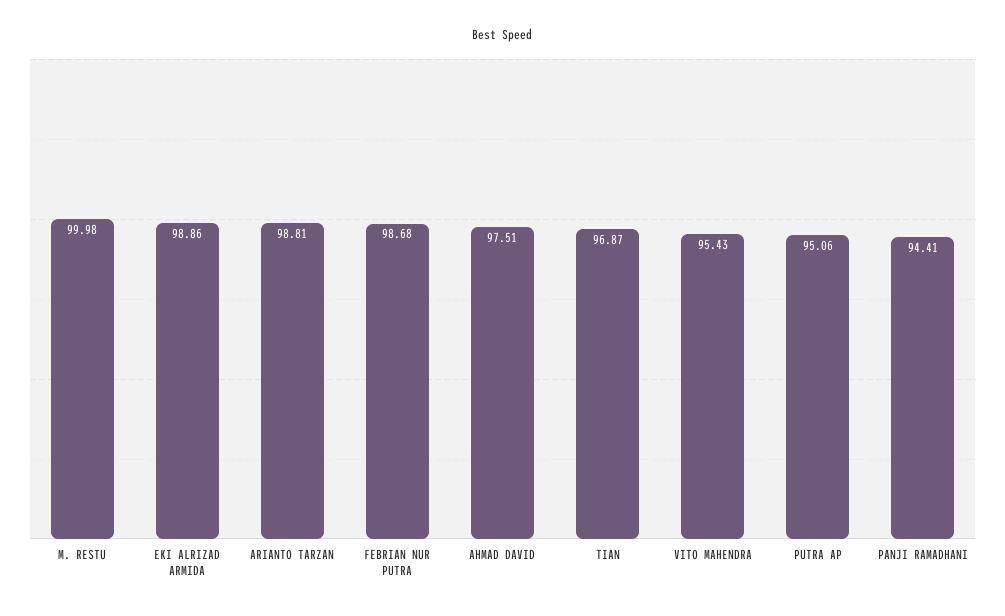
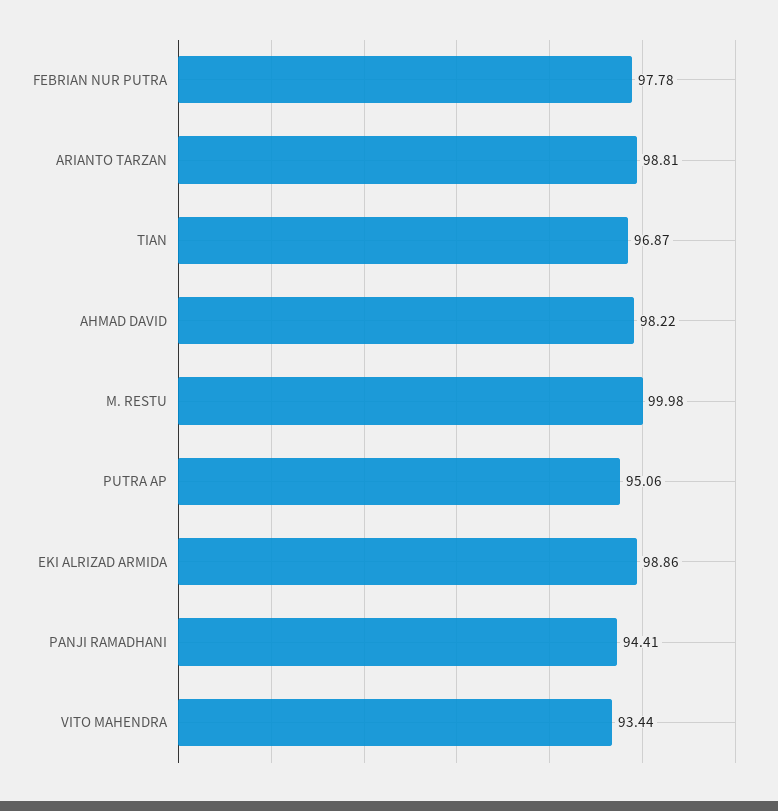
  {
    "M. RESTU": 99.98,
    "EKI ALRIZAD ARMIDA": 98.86,
    "ARIANTO TARZAN": 98.81,
-   "FEBRIAN NUR PUTRA": 98.68,
+   "FEBRIAN NUR PUTRA": 97.78,
-   "AHMAD DAVID": 97.51,
+   "AHMAD DAVID": 98.22,
    "TIAN": 96.87,
-   "VITO MAHENDRA": 95.43,
+   "VITO MAHENDRA": 93.44,
    "PUTRA AP": 95.06,
    "PANJI RAMADHANI": 94.41
  }

